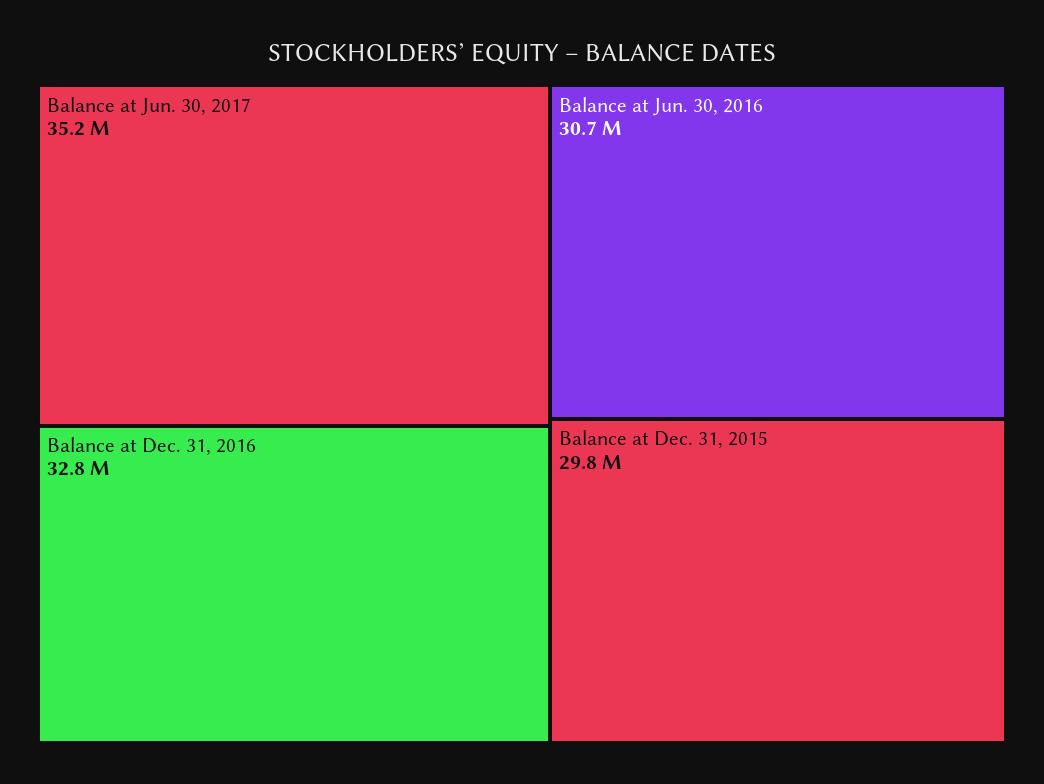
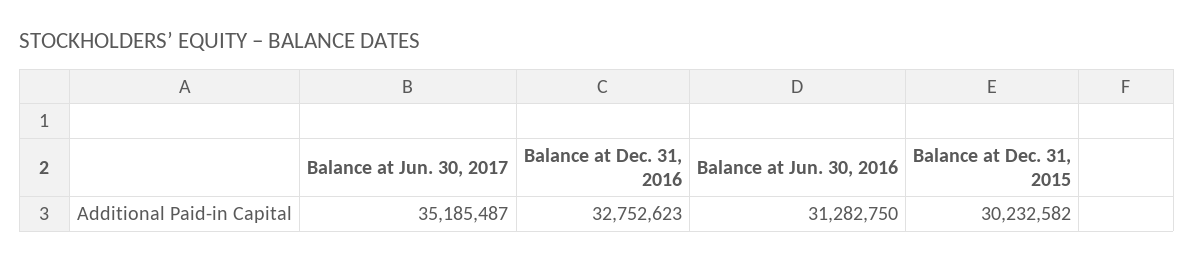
  {
    "Balance at Jun. 30, 2017": 35185487,
    "Balance at Dec. 31, 2016": 32752623,
-   "Balance at Jun. 30, 2016": 30700000,
+   "Balance at Jun. 30, 2016": 31282750,
-   "Balance at Dec. 31, 2015": 29800000
+   "Balance at Dec. 31, 2015": 30232582
  }

